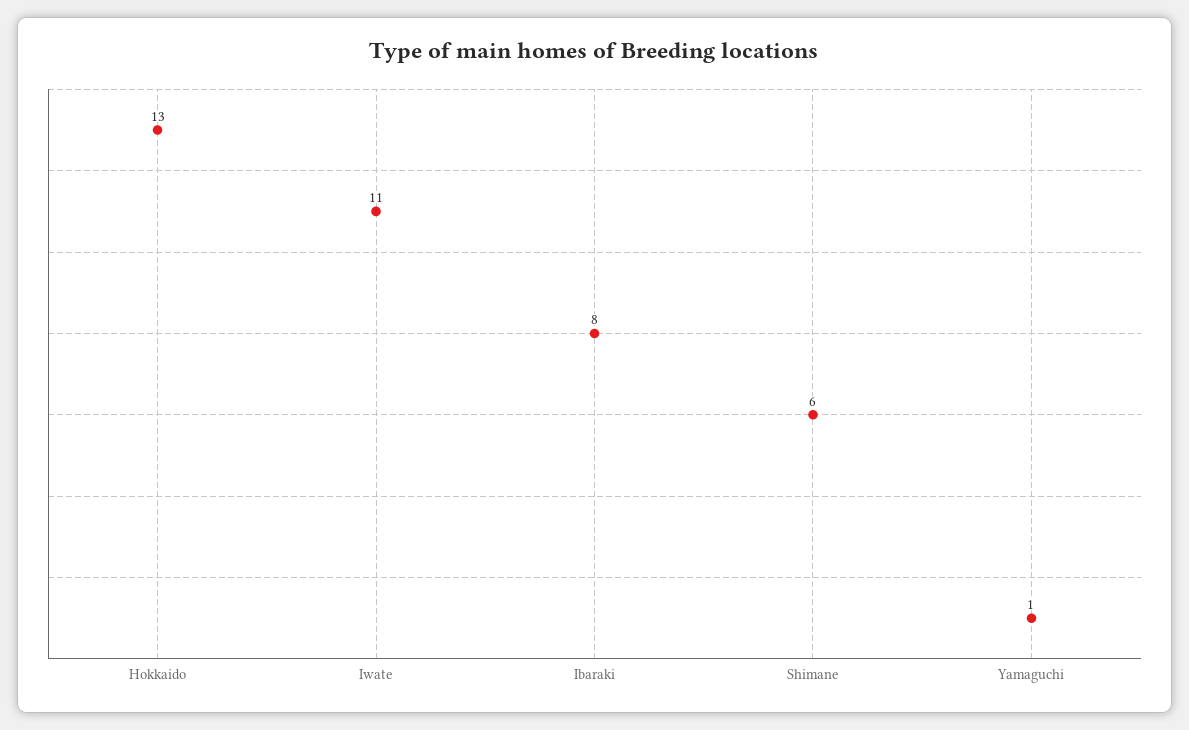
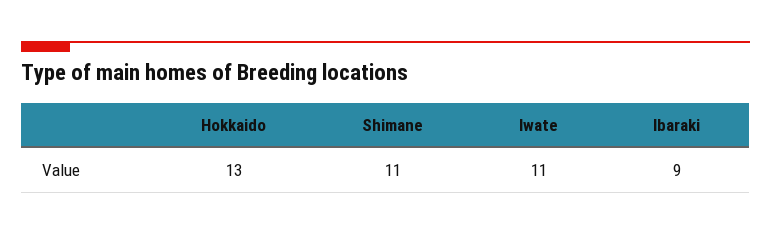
  {
    "Hokkaido": 13,
    "Iwate": 11,
-   "Ibaraki": 8,
+   "Ibaraki": 9,
-   "Shimane": 6,
+   "Shimane": 11
-   "Yamaguchi": 1
  }

